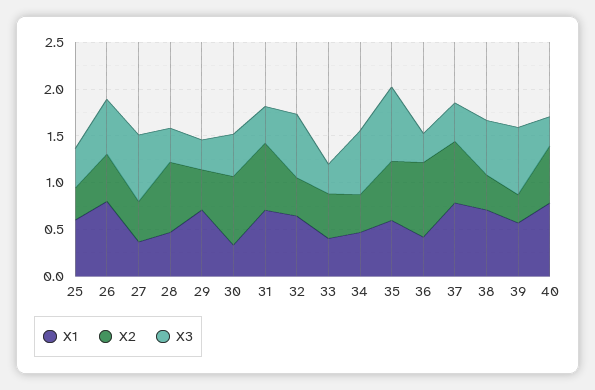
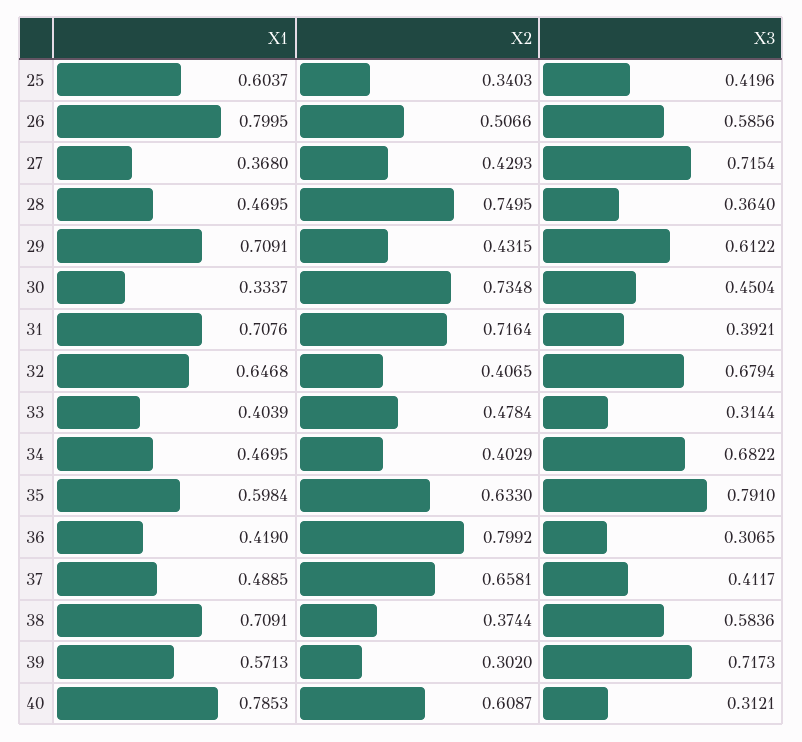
  {
    "X1": {
      "25": 0.6037,
      "26": 0.7995,
      "27": 0.368,
      "28": 0.4695,
      "29": 0.7091,
      "30": 0.3337,
      "31": 0.7076,
      "32": 0.6468,
      "33": 0.4039,
      "34": 0.4695,
      "35": 0.5984,
      "36": 0.419,
-     "37": 0.8,
+     "37": 0.4885,
      "38": 0.7091,
      "39": 0.5713,
      "40": 0.7853
    },
    "X2": {
      "25": 0.3403,
      "26": 0.5066,
      "27": 0.4293,
      "28": 0.7495,
      "29": 0.4315,
      "30": 0.7348,
      "31": 0.7164,
      "32": 0.4065,
      "33": 0.4784,
      "34": 0.4029,
      "35": 0.633,
      "36": 0.7992,
      "37": 0.6581,
      "38": 0.3744,
      "39": 0.302,
      "40": 0.6087
    },
    "X3": {
      "25": 0.4196,
      "26": 0.5856,
      "27": 0.7154,
      "28": 0.364,
-     "29": 0.3,
+     "29": 0.6122,
      "30": 0.4504,
      "31": 0.3921,
      "32": 0.6794,
      "33": 0.3144,
      "34": 0.6822,
      "35": 0.791,
      "36": 0.3065,
      "37": 0.4117,
      "38": 0.5836,
      "39": 0.7173,
      "40": 0.3121
    }
  }

